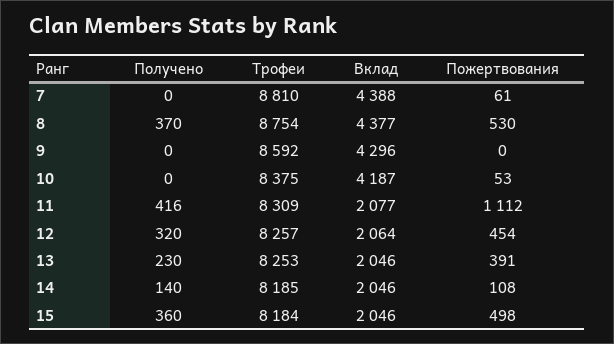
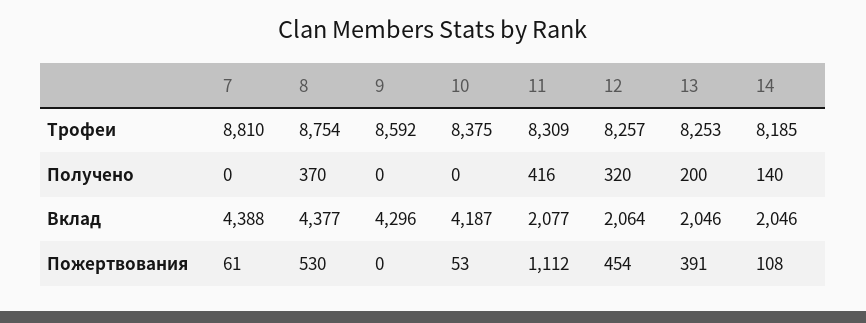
  {
    "Получено": {
      "7": 0,
      "8": 370,
      "9": 0,
      "10": 0,
      "11": 416,
      "12": 320,
-     "13": 230,
+     "13": 200,
-     "14": 140,
+     "14": 140
-     "15": 360
    },
    "Трофеи": {
      "7": 8810,
      "8": 8754,
      "9": 8592,
      "10": 8375,
      "11": 8309,
      "12": 8257,
      "13": 8253,
-     "14": 8185,
+     "14": 8185
-     "15": 8184
    },
    "Вклад": {
      "7": 4388,
      "8": 4377,
      "9": 4296,
      "10": 4187,
      "11": 2077,
      "12": 2064,
      "13": 2046,
-     "14": 2046,
+     "14": 2046
-     "15": 2046
    },
    "Пожертвования": {
      "7": 61,
      "8": 530,
      "9": 0,
      "10": 53,
      "11": 1112,
      "12": 454,
      "13": 391,
-     "14": 108,
+     "14": 108
-     "15": 498
    }
  }

